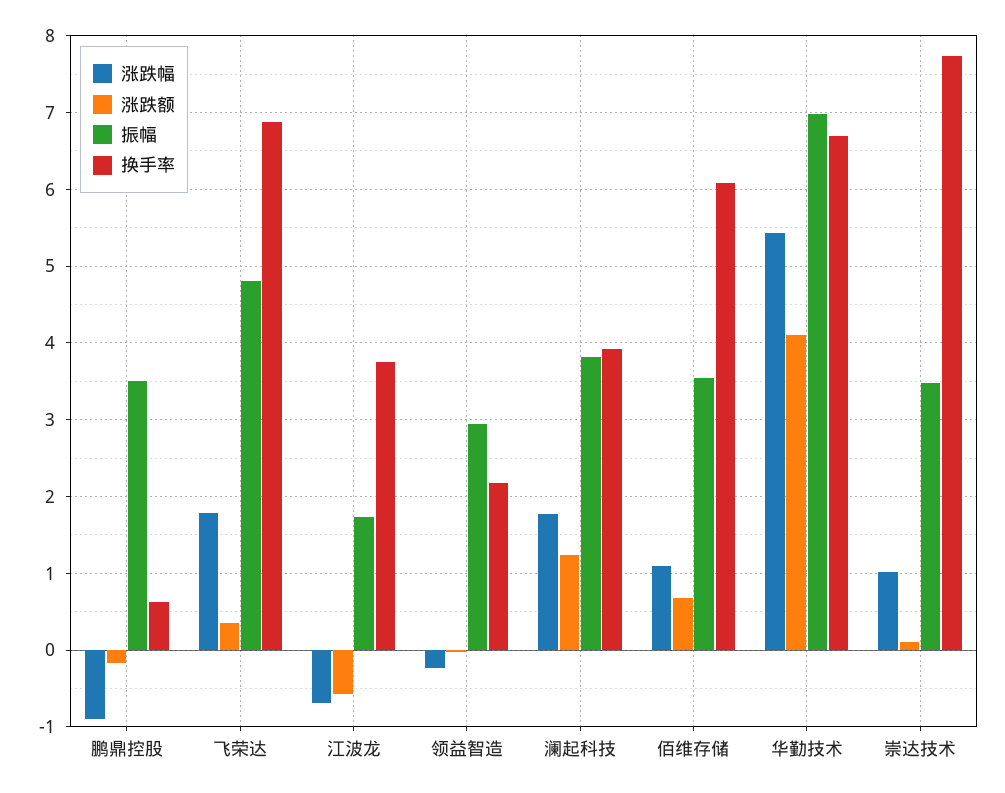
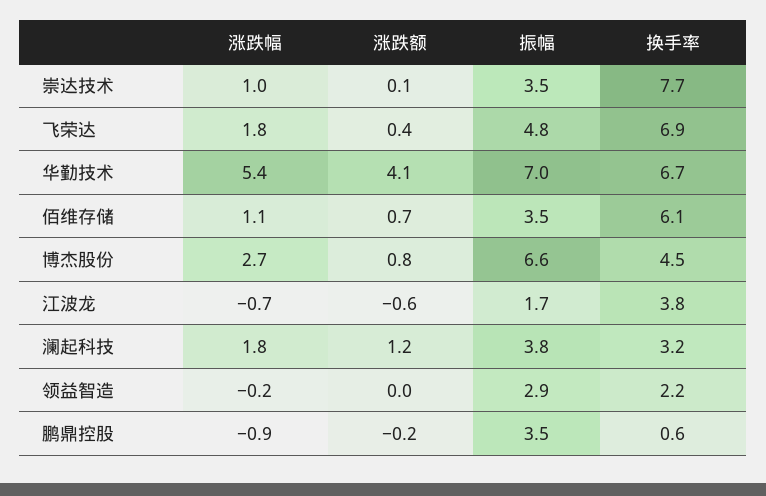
  {
    "涨跌幅": {
      "鹏鼎控股": -0.9,
      "飞荣达": 1.8,
      "江波龙": -0.7,
      "领益智造": -0.2,
      "澜起科技": 1.8,
      "佰维存储": 1.1,
      "华勤技术": 5.4,
-     "崇达技术": 1
+     "崇达技术": 1,
+     "博杰股份": 2.7
    },
    "涨跌额": {
      "鹏鼎控股": -0.2,
      "飞荣达": 0.4,
      "江波龙": -0.6,
      "领益智造": 0,
      "澜起科技": 1.2,
      "佰维存储": 0.7,
      "华勤技术": 4.1,
-     "崇达技术": 0.1
+     "崇达技术": 0.1,
+     "博杰股份": 0.8
    },
    "振幅": {
      "鹏鼎控股": 3.5,
      "飞荣达": 4.8,
      "江波龙": 1.7,
      "领益智造": 2.9,
      "澜起科技": 3.8,
      "佰维存储": 3.5,
      "华勤技术": 7,
-     "崇达技术": 3.5
+     "崇达技术": 3.5,
+     "博杰股份": 6.6
    },
    "换手率": {
      "鹏鼎控股": 0.6,
      "飞荣达": 6.9,
      "江波龙": 3.8,
      "领益智造": 2.2,
-     "澜起科技": 3.9,
+     "澜起科技": 3.2,
      "佰维存储": 6.1,
      "华勤技术": 6.7,
-     "崇达技术": 7.7
+     "崇达技术": 7.7,
+     "博杰股份": 4.5
    }
  }

